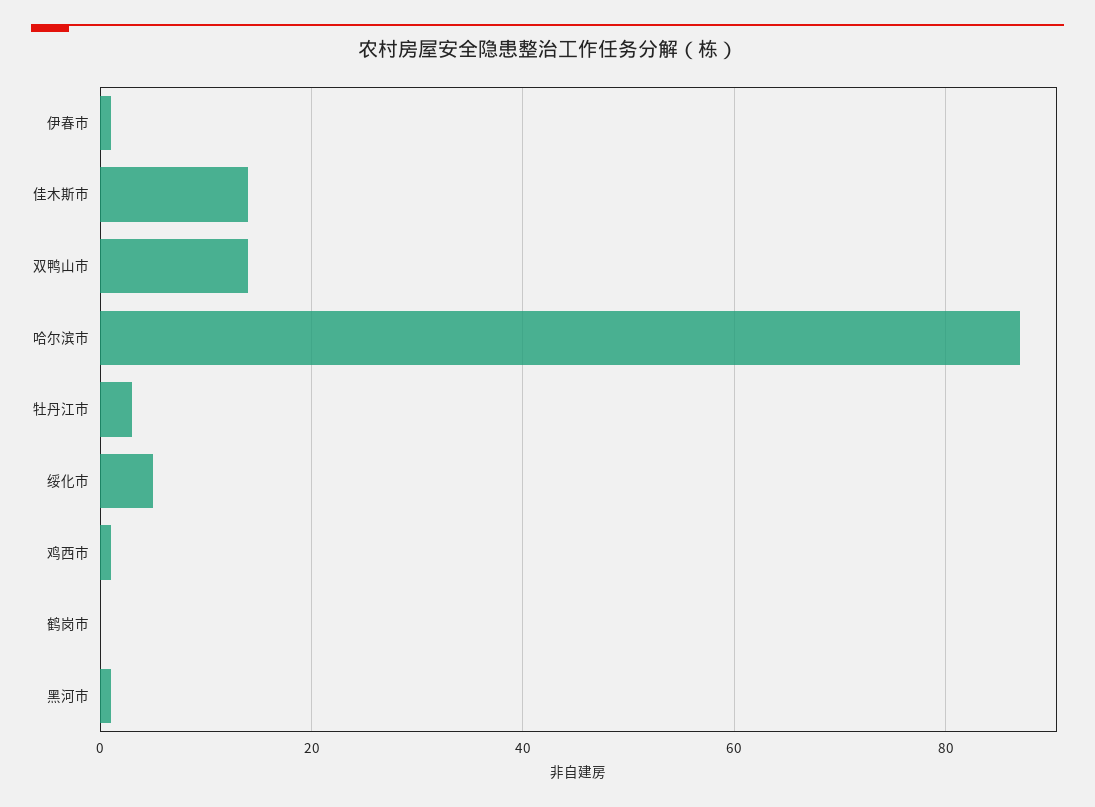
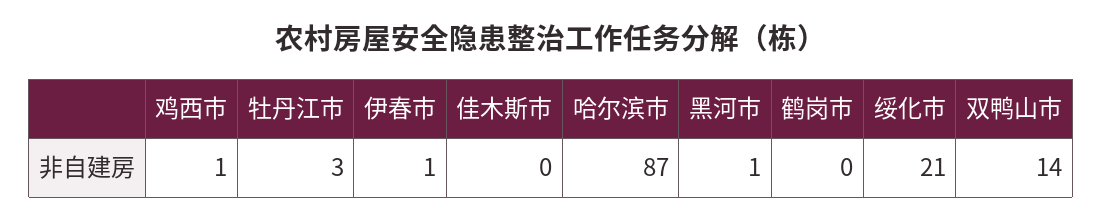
  {
    "伊春市": 1,
-   "佳木斯市": 15,
+   "佳木斯市": 0,
    "双鸭山市": 14,
    "哈尔滨市": 87,
    "牡丹江市": 3,
-   "绥化市": 5,
+   "绥化市": 21,
    "鸡西市": 1,
    "鹤岗市": 0,
    "黑河市": 1
  }

